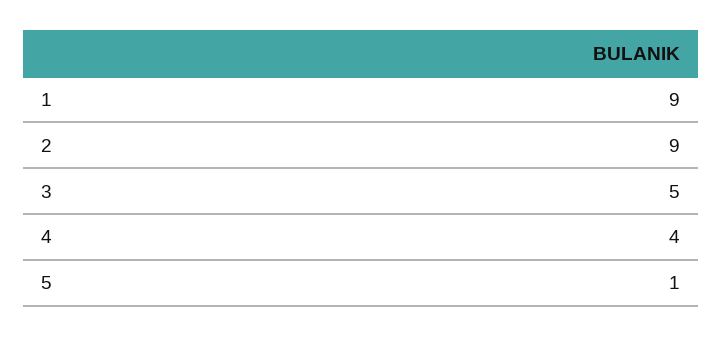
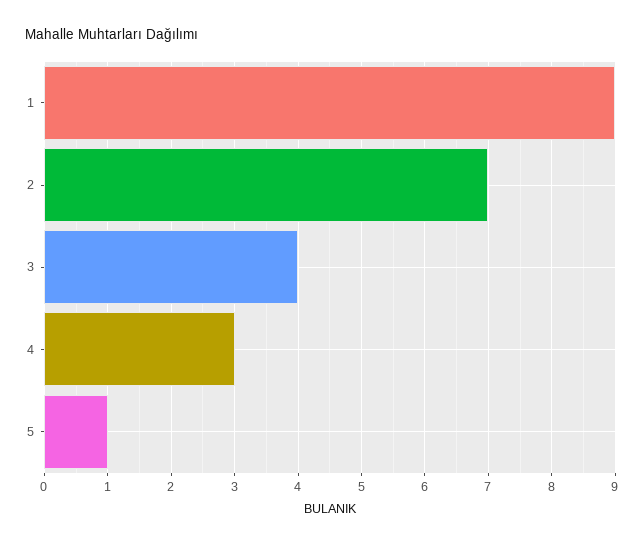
  {
    "1": 9,
-   "2": 9,
+   "2": 7,
-   "3": 5,
+   "3": 4,
-   "4": 4,
+   "4": 3,
    "5": 1
  }

